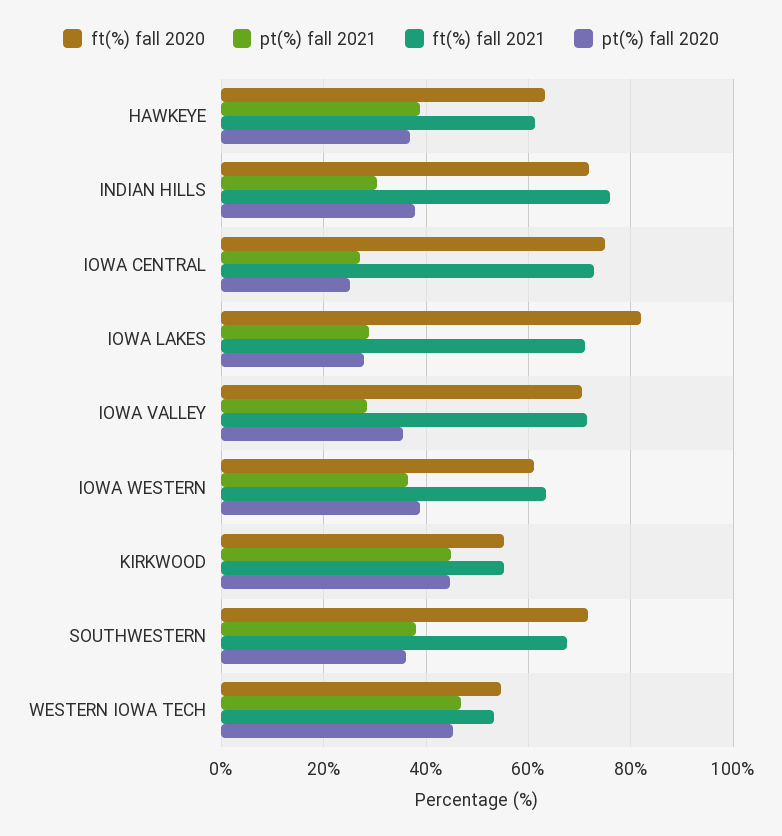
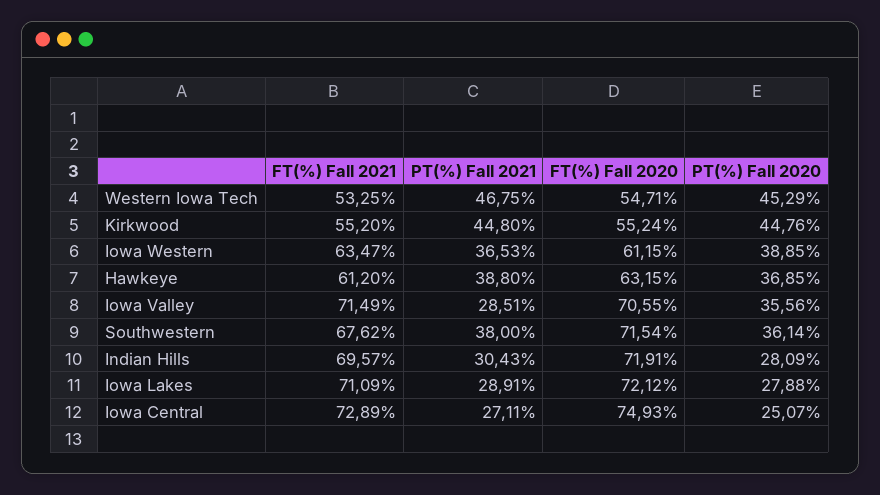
  {
    "ft(%) fall 2020": {
      "HAWKEYE": 63.15,
      "INDIAN HILLS": 71.91,
      "IOWA CENTRAL": 74.93,
-     "IOWA LAKES": 82,
+     "IOWA LAKES": 72.12,
      "IOWA VALLEY": 70.55,
      "IOWA WESTERN": 61.15,
      "KIRKWOOD": 55.24,
      "SOUTHWESTERN": 71.54,
      "WESTERN IOWA TECH": 54.71
    },
    "pt(%) fall 2021": {
      "HAWKEYE": 38.8,
      "INDIAN HILLS": 30.43,
      "IOWA CENTRAL": 27.11,
      "IOWA LAKES": 28.91,
      "IOWA VALLEY": 28.51,
      "IOWA WESTERN": 36.53,
      "KIRKWOOD": 44.8,
      "SOUTHWESTERN": 38,
      "WESTERN IOWA TECH": 46.75
    },
    "ft(%) fall 2021": {
      "HAWKEYE": 61.2,
-     "INDIAN HILLS": 76,
+     "INDIAN HILLS": 69.57,
      "IOWA CENTRAL": 72.89,
      "IOWA LAKES": 71.09,
      "IOWA VALLEY": 71.49,
      "IOWA WESTERN": 63.47,
      "KIRKWOOD": 55.2,
      "SOUTHWESTERN": 67.62,
      "WESTERN IOWA TECH": 53.25
    },
    "pt(%) fall 2020": {
      "HAWKEYE": 36.85,
-     "INDIAN HILLS": 38,
+     "INDIAN HILLS": 28.09,
      "IOWA CENTRAL": 25.07,
      "IOWA LAKES": 27.88,
      "IOWA VALLEY": 35.56,
      "IOWA WESTERN": 38.85,
      "KIRKWOOD": 44.76,
      "SOUTHWESTERN": 36.14,
      "WESTERN IOWA TECH": 45.29
    }
  }

